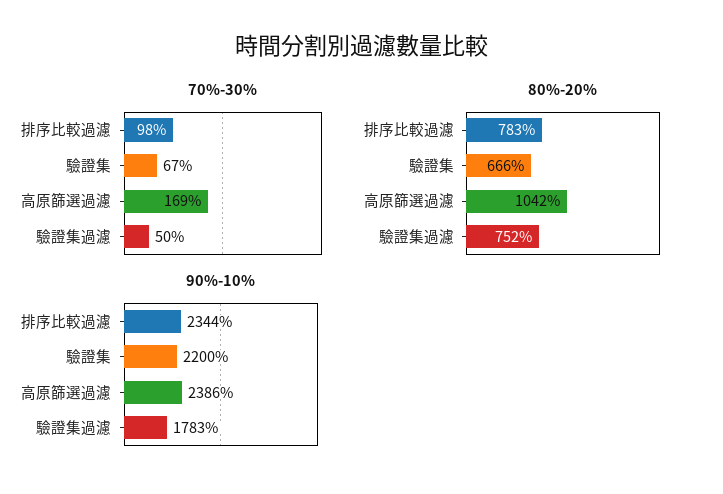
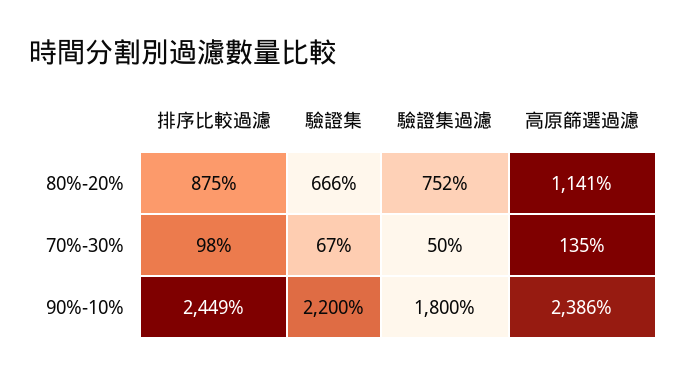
  {
    "70%-30%": {
      "排序比較過濾": 98,
      "驗證集": 67,
-     "高原篩選過濾": 169,
+     "高原篩選過濾": 135,
      "驗證集過濾": 50
    },
    "80%-20%": {
-     "排序比較過濾": 783,
+     "排序比較過濾": 875,
      "驗證集": 666,
-     "高原篩選過濾": 1042,
+     "高原篩選過濾": 1141,
      "驗證集過濾": 752
    },
    "90%-10%": {
-     "排序比較過濾": 2344,
+     "排序比較過濾": 2449,
      "驗證集": 2200,
      "高原篩選過濾": 2386,
-     "驗證集過濾": 1783
+     "驗證集過濾": 1800
    }
  }

